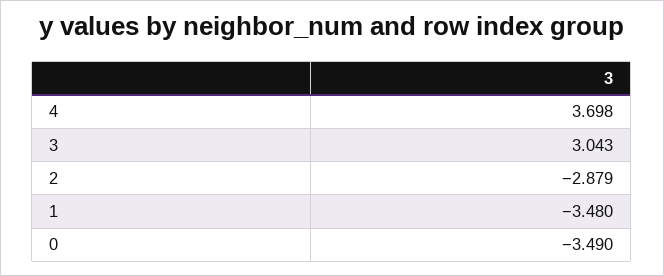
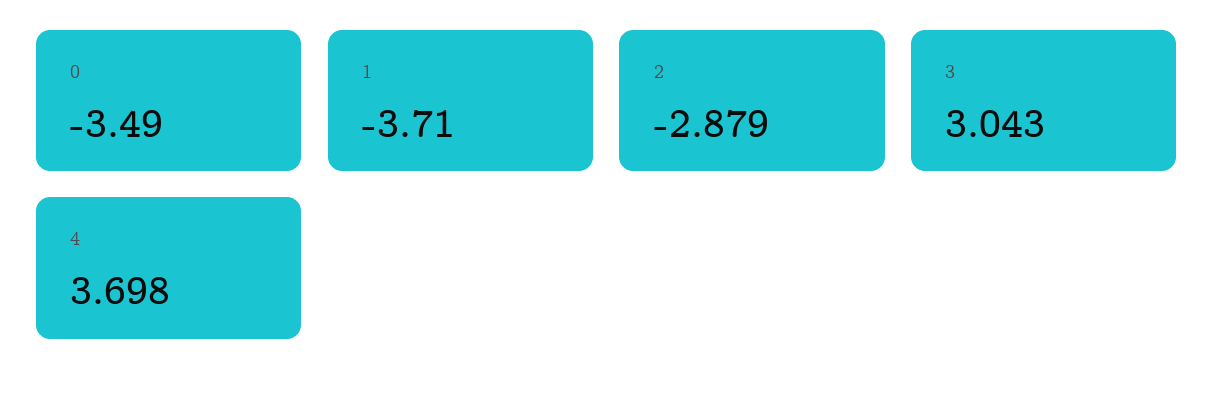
  {
    "4": 3.698,
    "3": 3.043,
    "2": -2.879,
-   "1": -3.48,
+   "1": -3.71,
    "0": -3.49
  }

